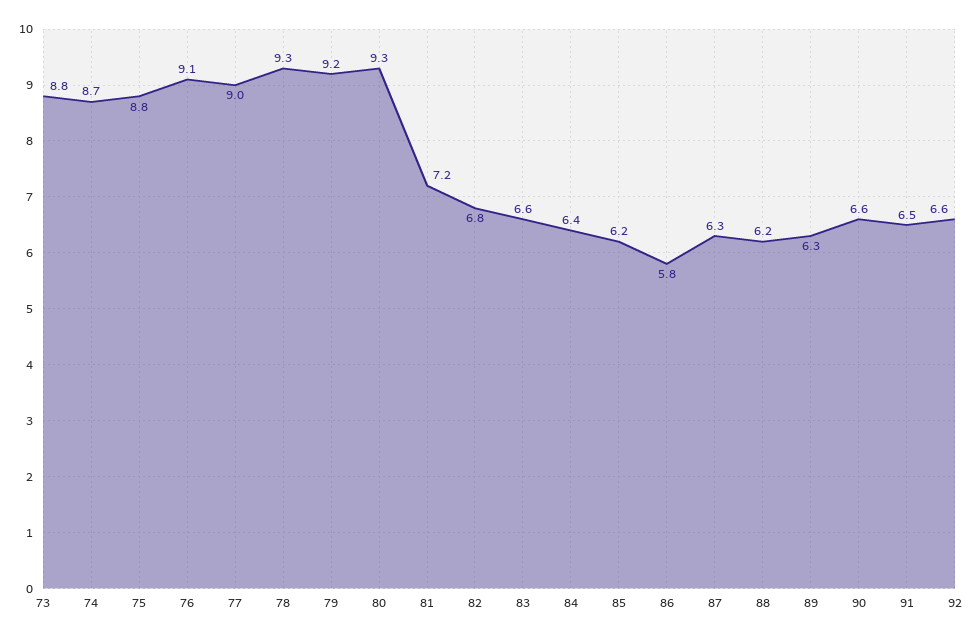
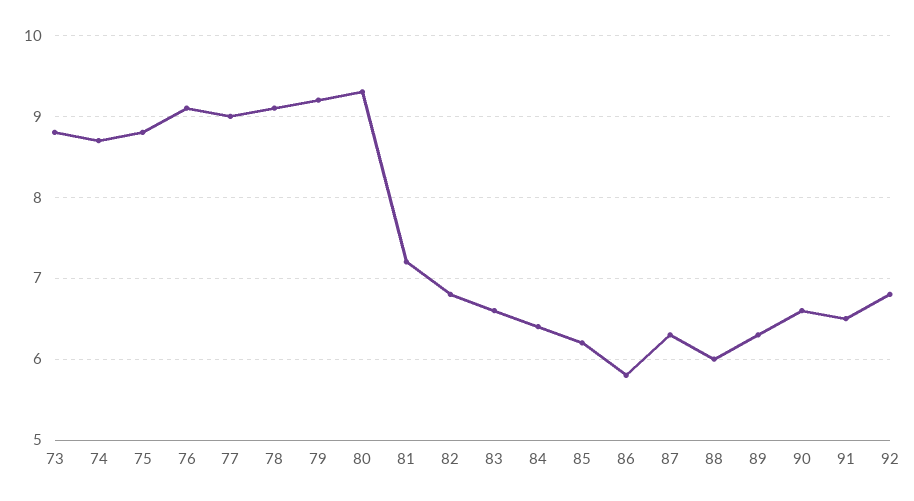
  {
    "73": 8.8,
    "74": 8.7,
    "75": 8.8,
    "76": 9.1,
    "77": 9,
-   "78": 9.3,
+   "78": 9.1,
    "79": 9.2,
    "80": 9.3,
    "81": 7.2,
    "82": 6.8,
    "83": 6.6,
    "84": 6.4,
    "85": 6.2,
    "86": 5.8,
    "87": 6.3,
-   "88": 6.2,
+   "88": 6,
    "89": 6.3,
    "90": 6.6,
    "91": 6.5,
-   "92": 6.6
+   "92": 6.8
  }

